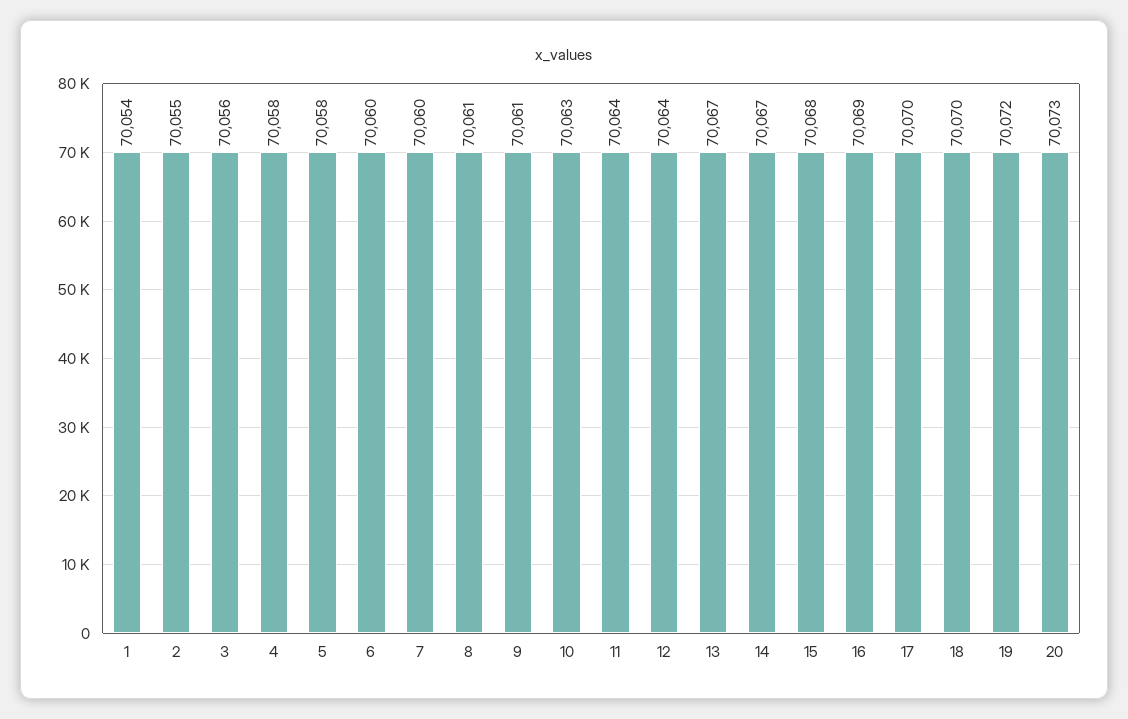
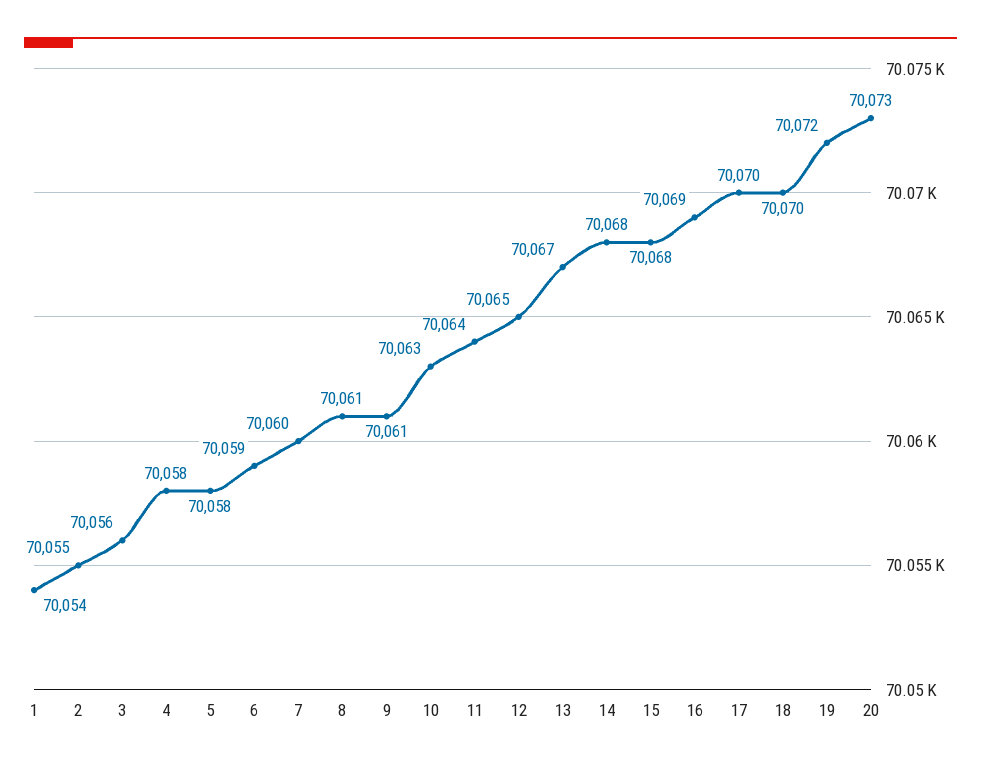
  {
    "1": 70054,
    "2": 70055,
    "3": 70056,
    "4": 70058,
    "5": 70058,
-   "6": 70060,
+   "6": 70059,
    "7": 70060,
    "8": 70061,
    "9": 70061,
    "10": 70063,
    "11": 70064,
-   "12": 70064,
+   "12": 70065,
    "13": 70067,
-   "14": 70067,
+   "14": 70068,
    "15": 70068,
    "16": 70069,
    "17": 70070,
    "18": 70070,
    "19": 70072,
    "20": 70073
  }

